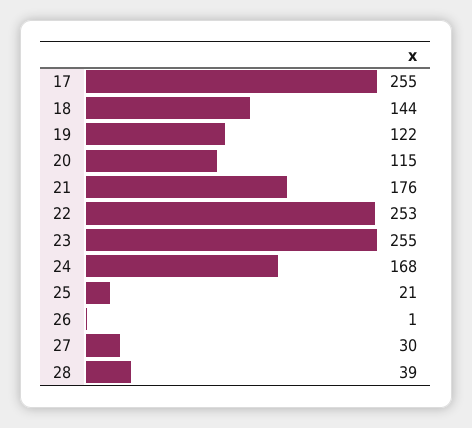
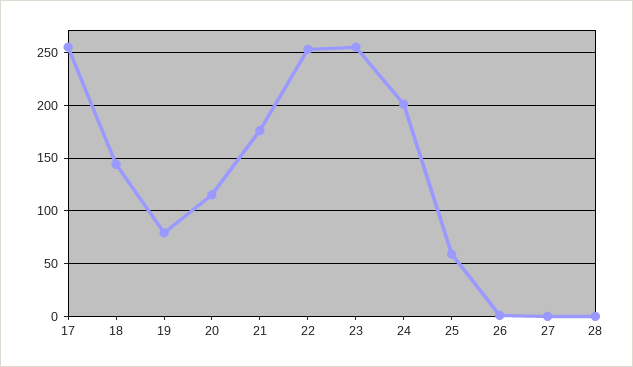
  {
    "17": 255,
    "18": 144,
-   "19": 122,
+   "19": 80,
    "20": 115,
    "21": 176,
    "22": 253,
    "23": 255,
-   "24": 168,
+   "24": 200,
-   "25": 21,
+   "25": 60,
    "26": 1,
-   "27": 30,
+   "27": 0,
-   "28": 39
+   "28": 0
  }

